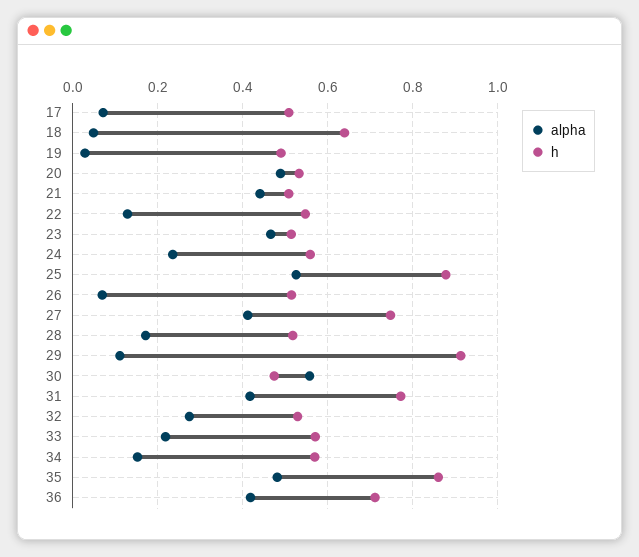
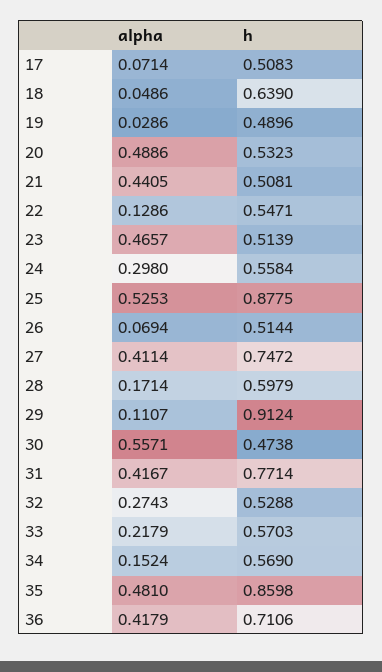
  {
    "alpha": {
      "17": 0.0714,
      "18": 0.0486,
      "19": 0.0286,
      "20": 0.4886,
      "21": 0.4405,
      "22": 0.1286,
      "23": 0.4657,
-     "24": 0.24,
+     "24": 0.298,
      "25": 0.5253,
      "26": 0.0694,
      "27": 0.4114,
      "28": 0.1714,
      "29": 0.1107,
      "30": 0.5571,
      "31": 0.4167,
      "32": 0.2743,
      "33": 0.2179,
      "34": 0.1524,
      "35": 0.481,
      "36": 0.4179
    },
    "h": {
      "17": 0.5083,
      "18": 0.639,
      "19": 0.4896,
      "20": 0.5323,
      "21": 0.5081,
      "22": 0.5471,
      "23": 0.5139,
      "24": 0.5584,
      "25": 0.8775,
      "26": 0.5144,
      "27": 0.7472,
-     "28": 0.52,
+     "28": 0.5979,
      "29": 0.9124,
      "30": 0.4738,
      "31": 0.7714,
      "32": 0.5288,
      "33": 0.5703,
      "34": 0.569,
      "35": 0.8598,
      "36": 0.7106
    }
  }

